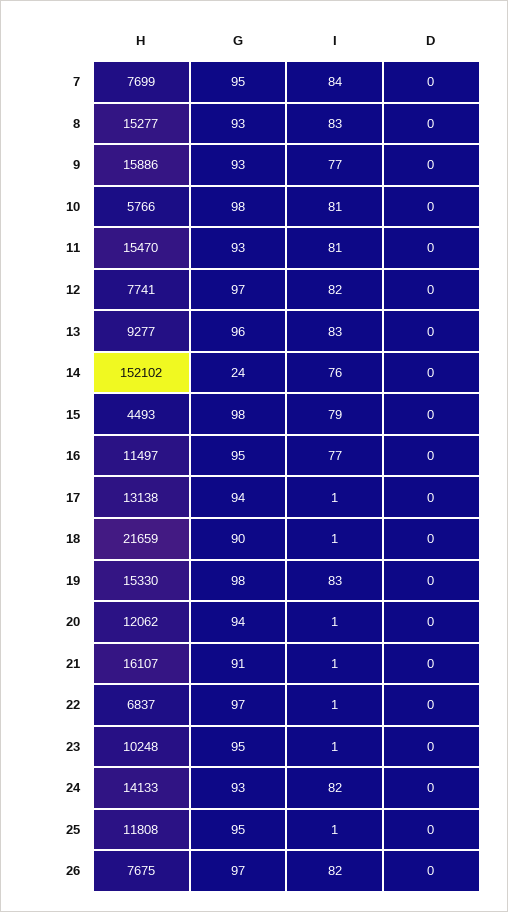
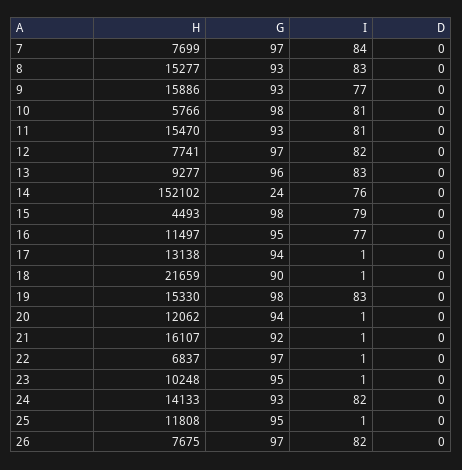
  {
    "H": {
      "7": 7699,
      "8": 15277,
      "9": 15886,
      "10": 5766,
      "11": 15470,
      "12": 7741,
      "13": 9277,
      "14": 152102,
      "15": 4493,
      "16": 11497,
      "17": 13138,
      "18": 21659,
      "19": 15330,
      "20": 12062,
      "21": 16107,
      "22": 6837,
      "23": 10248,
      "24": 14133,
      "25": 11808,
      "26": 7675
    },
    "G": {
-     "7": 95,
+     "7": 97,
      "8": 93,
      "9": 93,
      "10": 98,
      "11": 93,
      "12": 97,
      "13": 96,
      "14": 24,
      "15": 98,
      "16": 95,
      "17": 94,
      "18": 90,
      "19": 98,
      "20": 94,
-     "21": 91,
+     "21": 92,
      "22": 97,
      "23": 95,
      "24": 93,
      "25": 95,
      "26": 97
    },
    "I": {
      "7": 84,
      "8": 83,
      "9": 77,
      "10": 81,
      "11": 81,
      "12": 82,
      "13": 83,
      "14": 76,
      "15": 79,
      "16": 77,
      "17": 1,
      "18": 1,
      "19": 83,
      "20": 1,
      "21": 1,
      "22": 1,
      "23": 1,
      "24": 82,
      "25": 1,
      "26": 82
    },
    "D": {
      "7": 0,
      "8": 0,
      "9": 0,
      "10": 0,
      "11": 0,
      "12": 0,
      "13": 0,
      "14": 0,
      "15": 0,
      "16": 0,
      "17": 0,
      "18": 0,
      "19": 0,
      "20": 0,
      "21": 0,
      "22": 0,
      "23": 0,
      "24": 0,
      "25": 0,
      "26": 0
    }
  }

